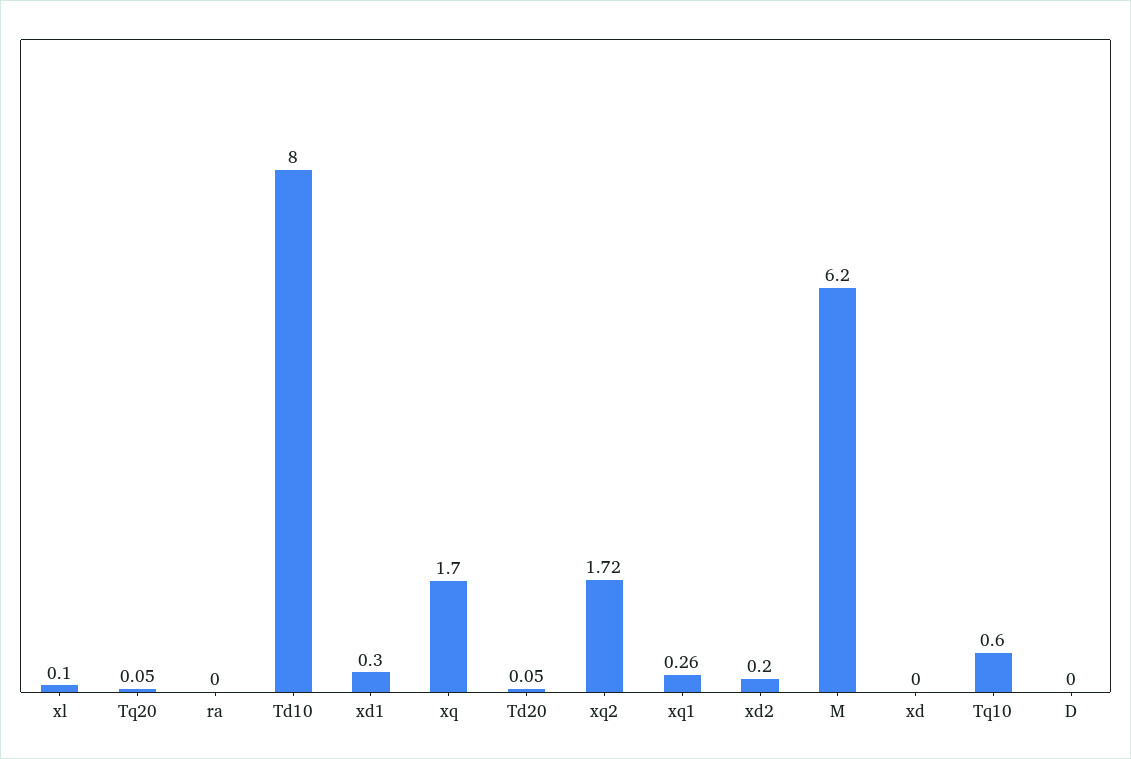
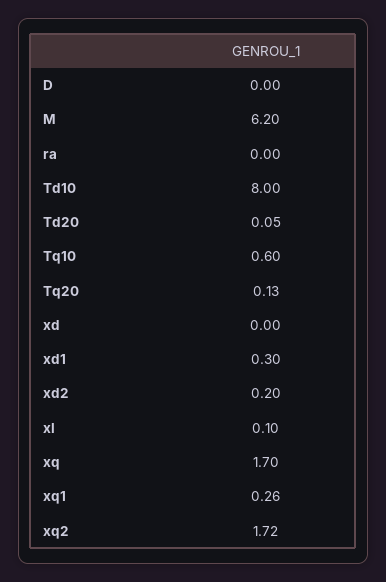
  {
    "xl": 0.1,
-   "Tq20": 0.05,
+   "Tq20": 0.13,
    "ra": 0,
    "Td10": 8,
    "xd1": 0.3,
    "xq": 1.7,
    "Td20": 0.05,
    "xq2": 1.72,
    "xq1": 0.26,
    "xd2": 0.2,
    "M": 6.2,
    "xd": 0,
    "Tq10": 0.6,
    "D": 0
  }

